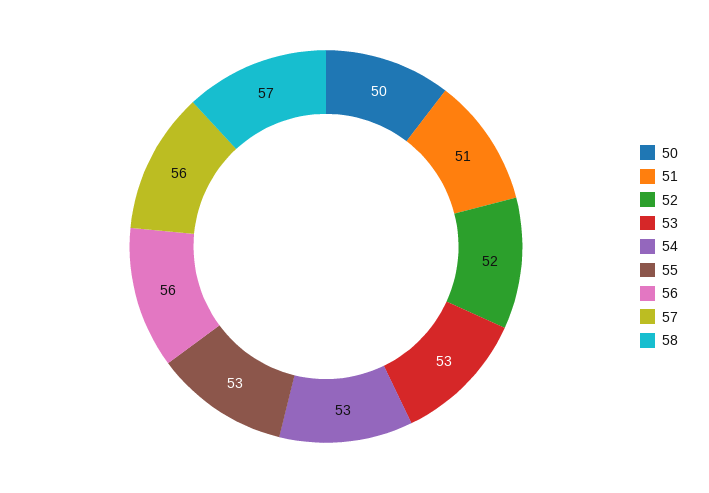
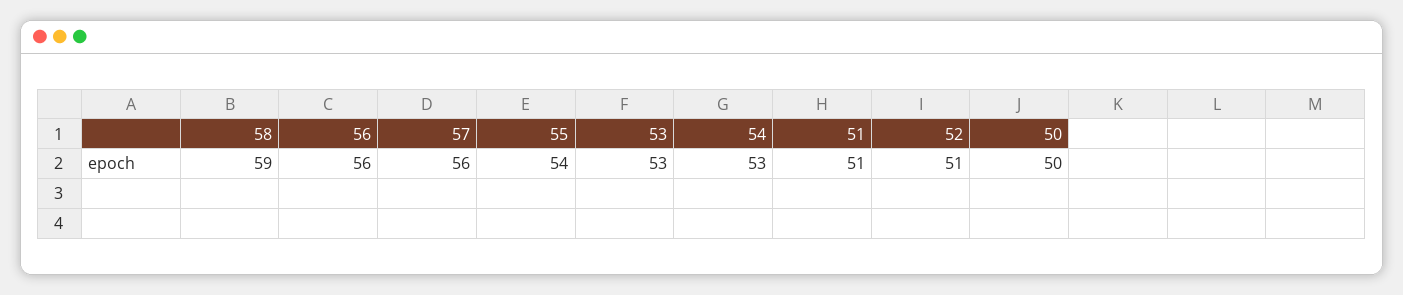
  {
    "50": 50,
    "51": 51,
-   "52": 52,
+   "52": 51,
    "53": 53,
    "54": 53,
-   "55": 53,
+   "55": 54,
    "56": 56,
    "57": 56,
-   "58": 57
+   "58": 59
  }

